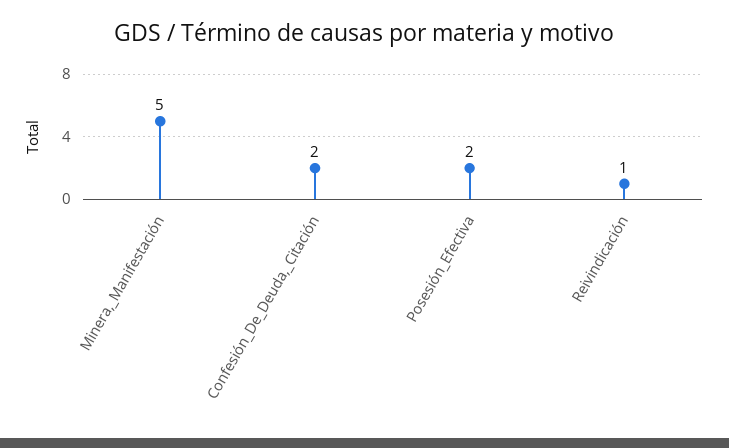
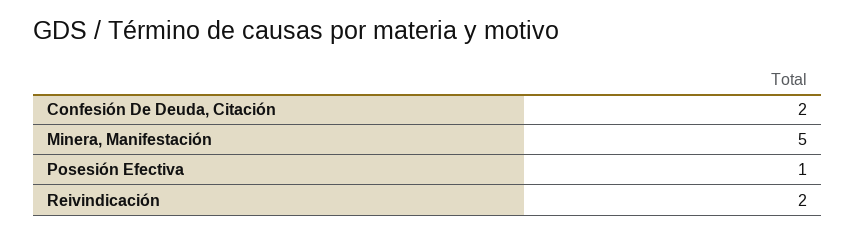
  {
    "Minera,_Manifestación": 5,
    "Confesión_De_Deuda,_Citación": 2,
-   "Posesión_Efectiva": 2,
+   "Posesión_Efectiva": 1,
-   "Reivindicación": 1
+   "Reivindicación": 2
  }

